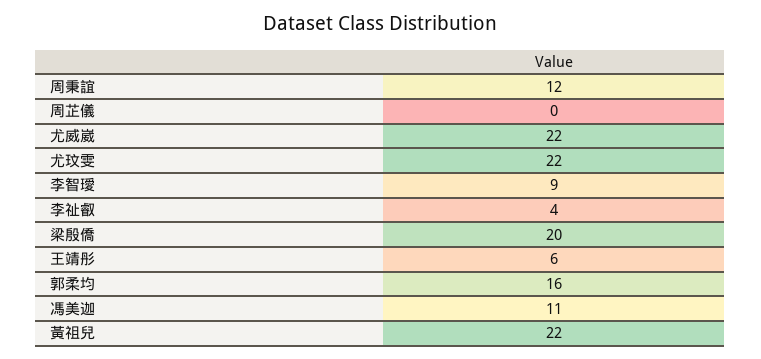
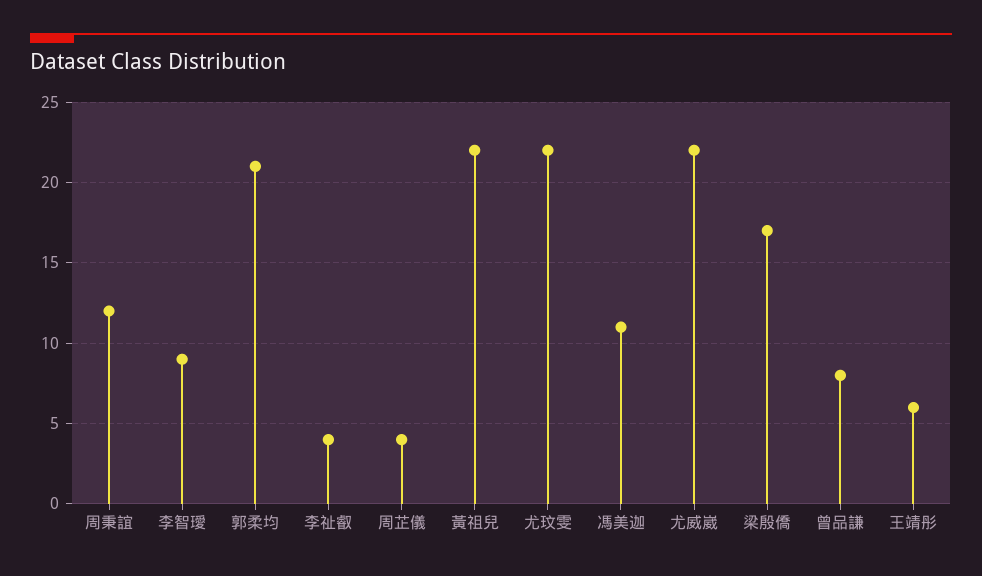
  {
    "周秉誼": 12,
-   "周芷儀": 0,
+   "周芷儀": 4,
    "尤威崴": 22,
    "尤玟雯": 22,
    "李智璦": 9,
    "李祉叡": 4,
-   "梁殷僑": 20,
+   "梁殷僑": 17,
    "王靖彤": 6,
-   "郭柔均": 16,
+   "郭柔均": 21,
    "馮美迦": 11,
-   "黃祖兒": 22
+   "黃祖兒": 22,
+   "曾品謙": 8
  }

